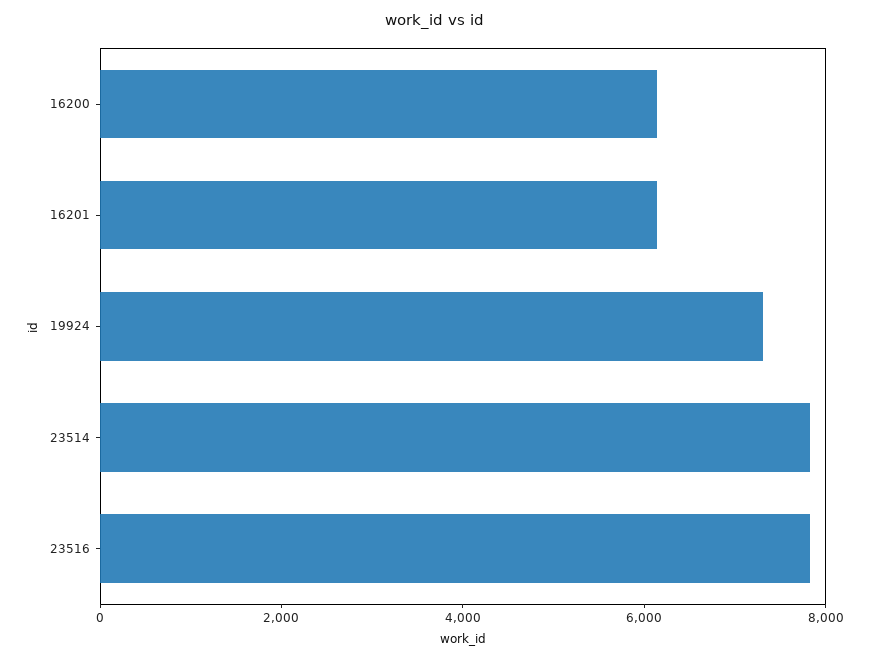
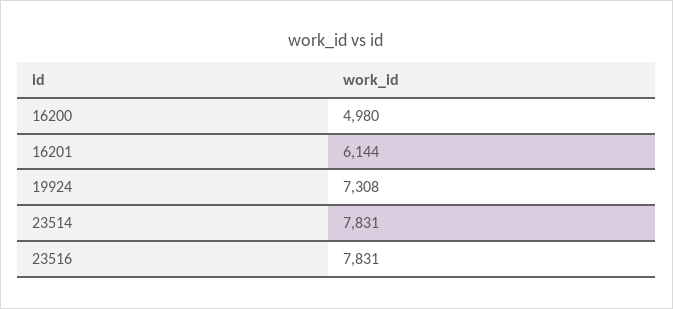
  {
-   "16200": 6000,
+   "16200": 4980,
    "16201": 6144,
    "19924": 7308,
    "23514": 7831,
    "23516": 7831
  }

